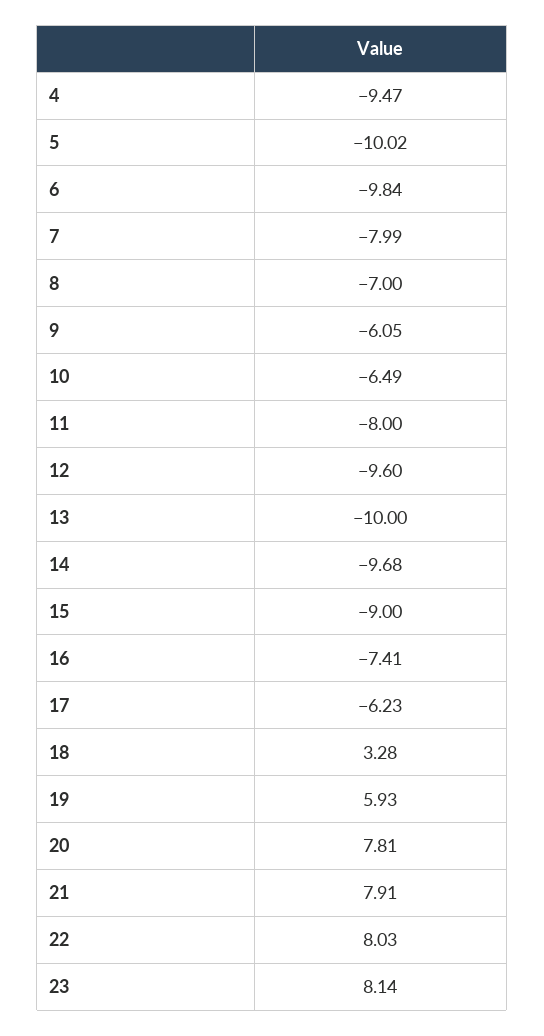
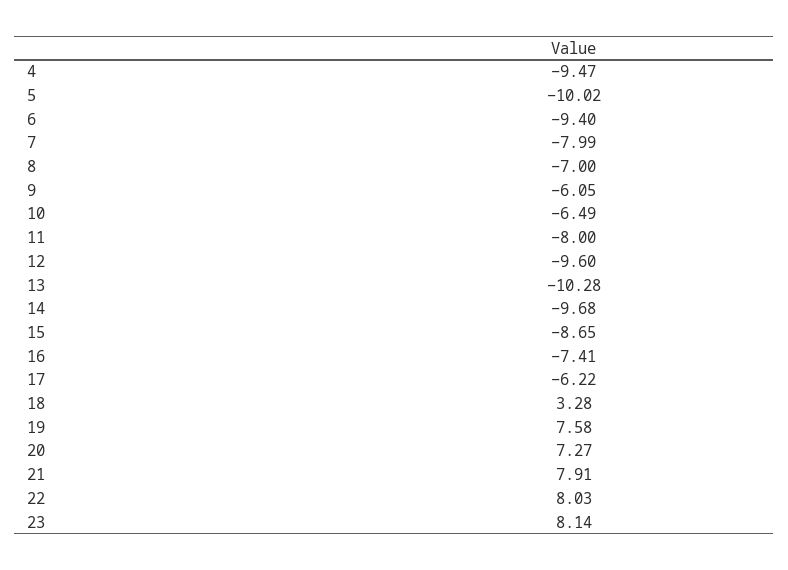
  {
    "4": -9.47,
    "5": -10.02,
-   "6": -9.84,
+   "6": -9.4,
    "7": -7.99,
    "8": -7,
    "9": -6.05,
    "10": -6.49,
    "11": -8,
    "12": -9.6,
-   "13": -10,
+   "13": -10.28,
    "14": -9.68,
-   "15": -9,
+   "15": -8.65,
    "16": -7.41,
-   "17": -6.23,
+   "17": -6.22,
    "18": 3.28,
-   "19": 5.93,
+   "19": 7.58,
-   "20": 7.81,
+   "20": 7.27,
    "21": 7.91,
    "22": 8.03,
    "23": 8.14
  }

